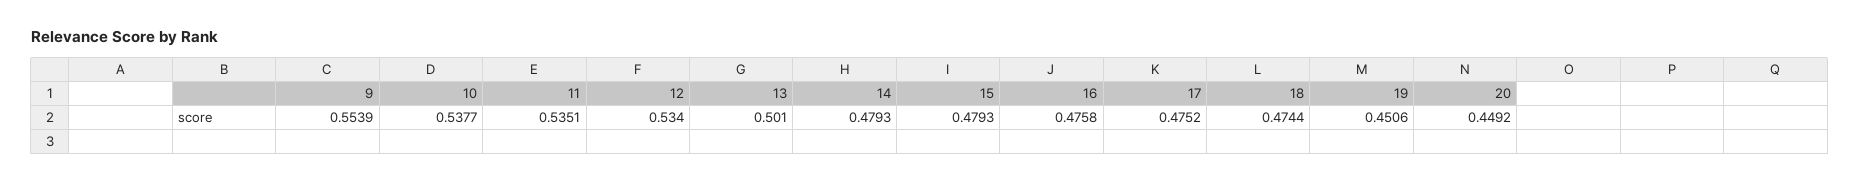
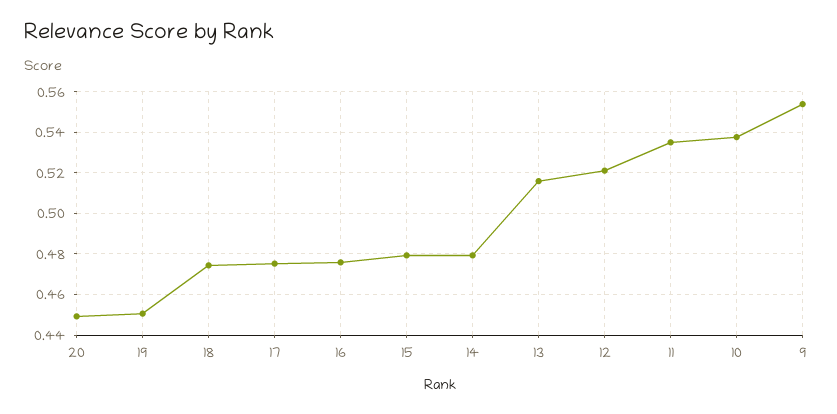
  {
    "9": 0.5539,
    "10": 0.5377,
    "11": 0.5351,
-   "12": 0.534,
+   "12": 0.52,
-   "13": 0.501,
+   "13": 0.515,
    "14": 0.4793,
    "15": 0.4793,
    "16": 0.4758,
    "17": 0.4752,
    "18": 0.4744,
    "19": 0.4506,
    "20": 0.4492
  }

